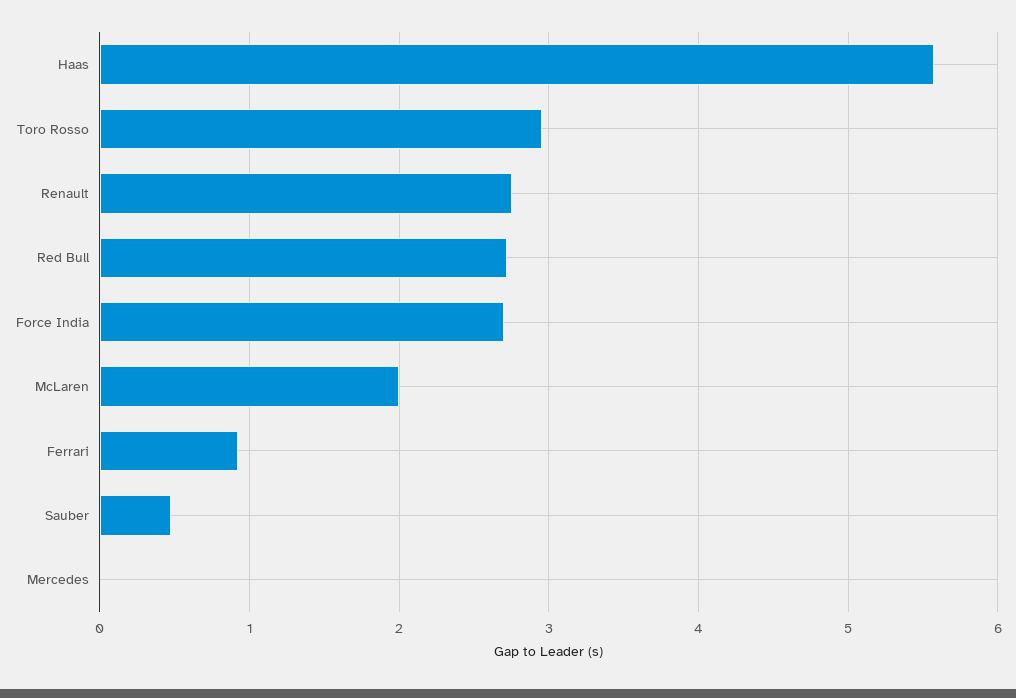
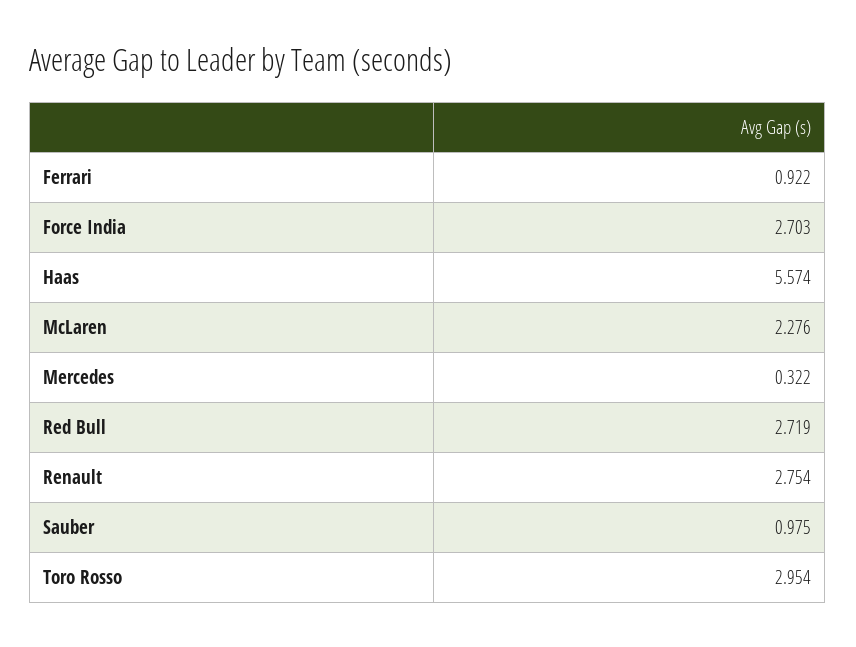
  {
    "Haas": 5.574,
    "Toro Rosso": 2.954,
    "Renault": 2.754,
    "Red Bull": 2.719,
    "Force India": 2.703,
-   "McLaren": 2,
+   "McLaren": 2.276,
    "Ferrari": 0.922,
-   "Sauber": 0.5,
+   "Sauber": 0.975,
-   "Mercedes": 0
+   "Mercedes": 0.322
  }

